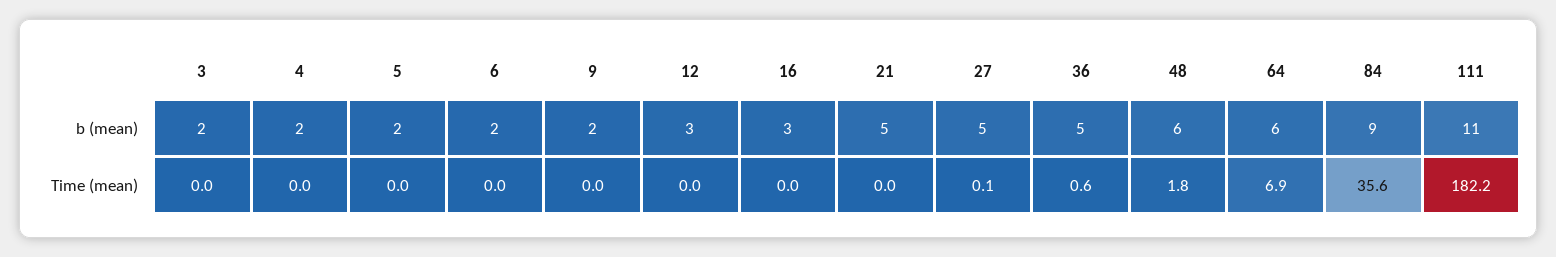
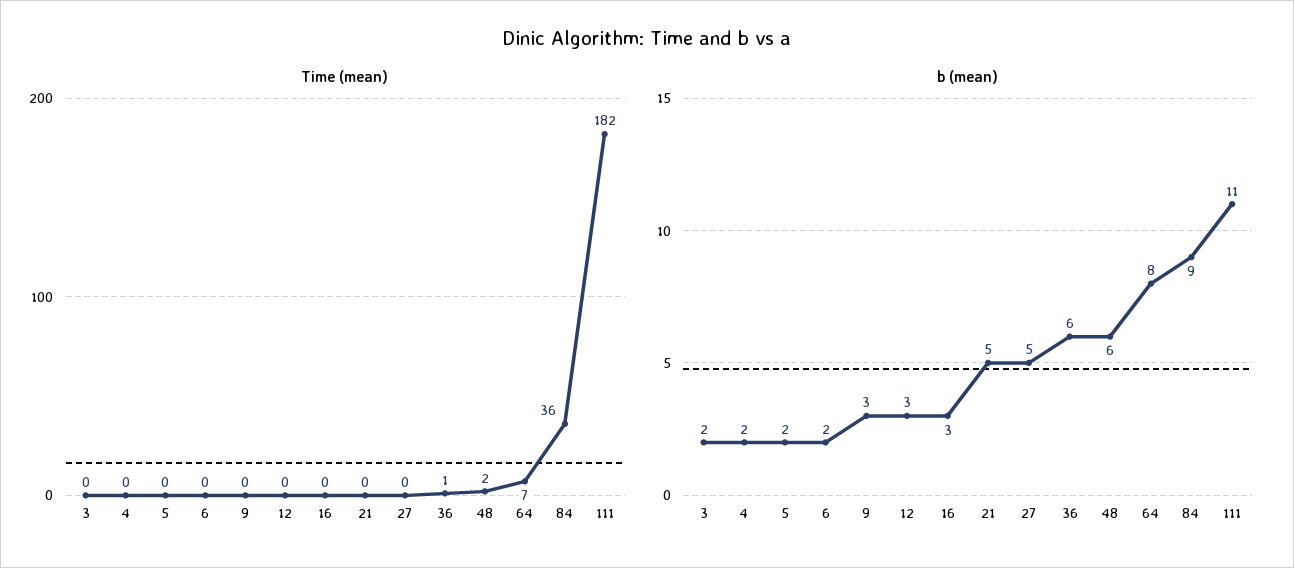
  {
    "b (mean)": {
      "3": 2,
      "4": 2,
      "5": 2,
      "6": 2,
-     "9": 2,
+     "9": 3,
      "12": 3,
      "16": 3,
      "21": 5,
      "27": 5,
-     "36": 5,
+     "36": 6,
      "48": 6,
-     "64": 6,
+     "64": 8,
      "84": 9,
      "111": 11
    },
    "Time (mean)": {
      "3": 0,
      "4": 0,
      "5": 0,
      "6": 0,
      "9": 0,
      "12": 0,
      "16": 0,
      "21": 0,
      "27": 0.1,
      "36": 0.6,
      "48": 1.8,
      "64": 6.9,
      "84": 35.6,
      "111": 182.2
    }
  }

